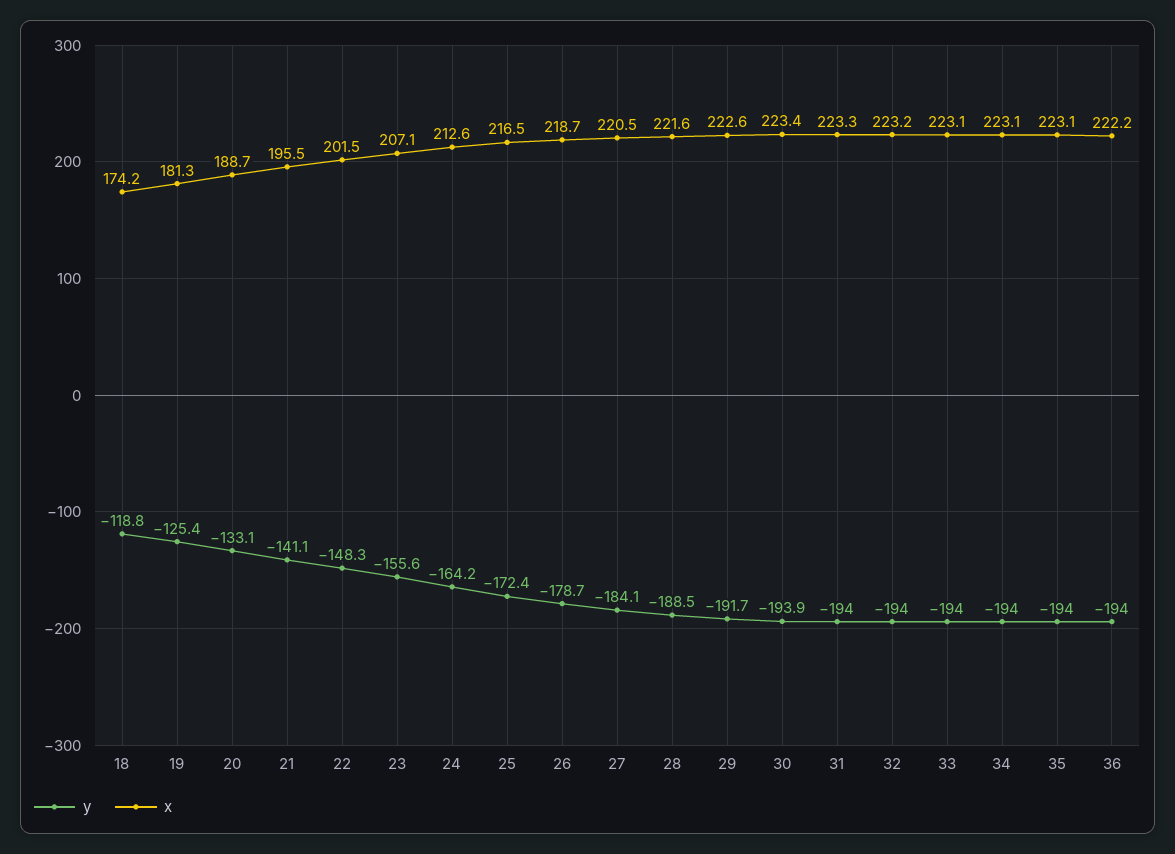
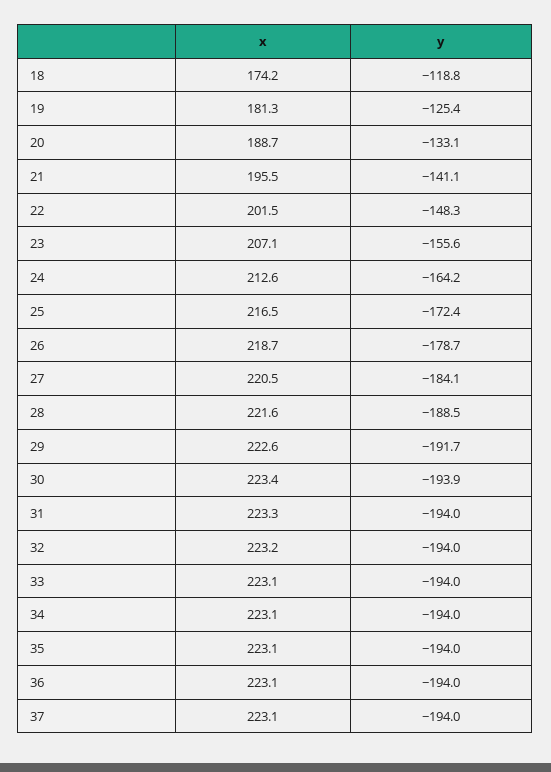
  {
    "y": {
      "18": -118.8,
      "19": -125.4,
      "20": -133.1,
      "21": -141.1,
      "22": -148.3,
      "23": -155.6,
      "24": -164.2,
      "25": -172.4,
      "26": -178.7,
      "27": -184.1,
      "28": -188.5,
      "29": -191.7,
      "30": -193.9,
      "31": -194,
      "32": -194,
      "33": -194,
      "34": -194,
      "35": -194,
-     "36": -194
+     "36": -194,
+     "37": -194
    },
    "x": {
      "18": 174.2,
      "19": 181.3,
      "20": 188.7,
      "21": 195.5,
      "22": 201.5,
      "23": 207.1,
      "24": 212.6,
      "25": 216.5,
      "26": 218.7,
      "27": 220.5,
      "28": 221.6,
      "29": 222.6,
      "30": 223.4,
      "31": 223.3,
      "32": 223.2,
      "33": 223.1,
      "34": 223.1,
      "35": 223.1,
-     "36": 222.2
+     "36": 223.1,
+     "37": 223.1
    }
  }

